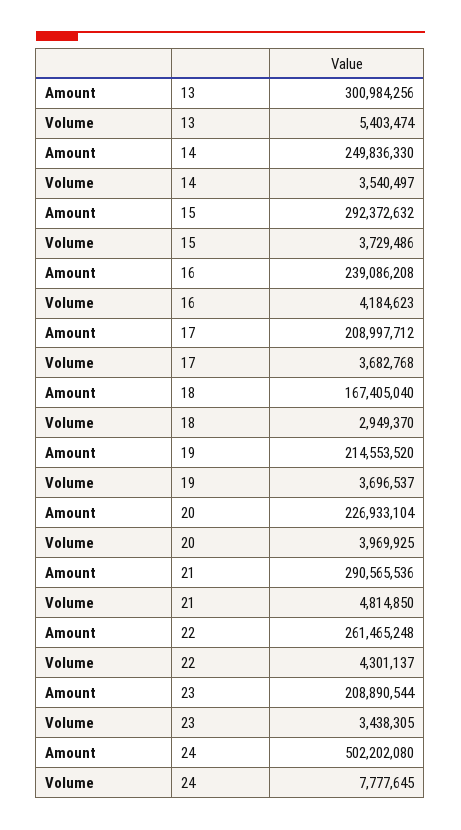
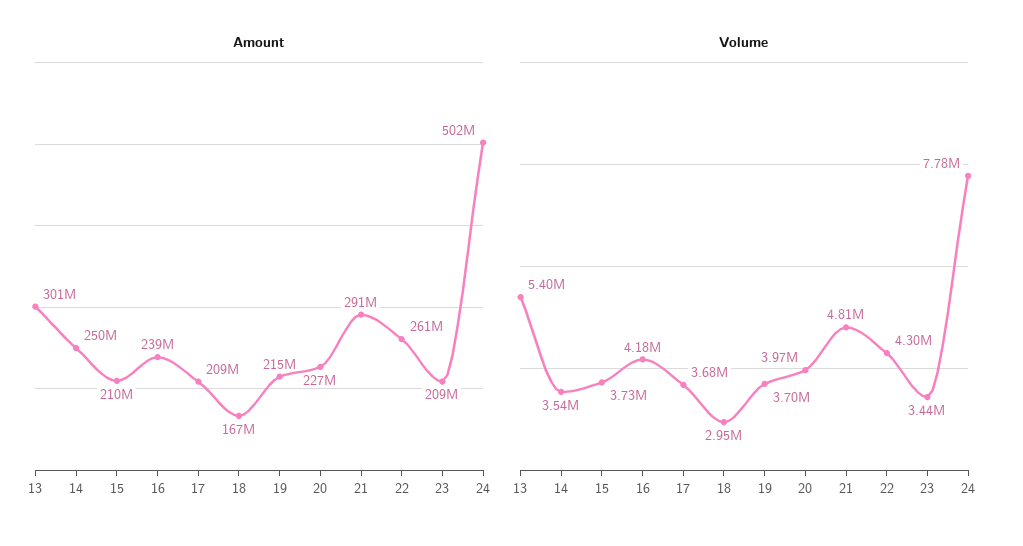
  {
    "Amount": {
      "13": 300984256,
      "14": 249836330,
-     "15": 292372632,
+     "15": 210000000,
      "16": 239086208,
      "17": 208997712,
      "18": 167405040,
      "19": 214553520,
      "20": 226933104,
      "21": 290565536,
      "22": 261465248,
      "23": 208890544,
      "24": 502202080
    },
    "Volume": {
      "13": 5403474,
      "14": 3540497,
      "15": 3729486,
      "16": 4184623,
      "17": 3682768,
      "18": 2949370,
      "19": 3696537,
      "20": 3969925,
      "21": 4814850,
      "22": 4301137,
      "23": 3438305,
      "24": 7777645
    }
  }

